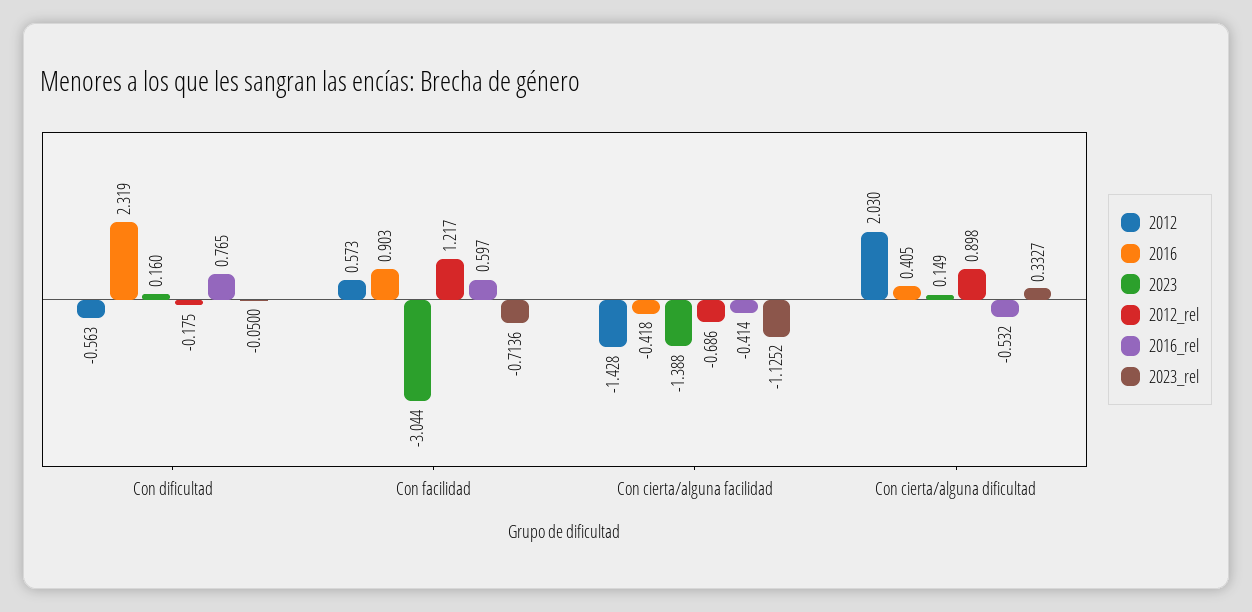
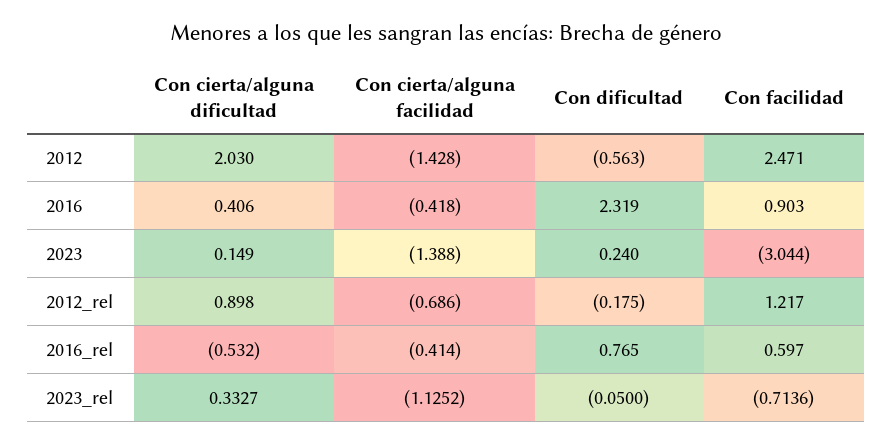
  {
    "2012": {
      "Con dificultad": -0.563,
-     "Con facilidad": 0.573,
+     "Con facilidad": 2.471,
      "Con cierta/alguna facilidad": -1.428,
      "Con cierta/alguna dificultad": 2.03
    },
    "2016": {
      "Con dificultad": 2.319,
      "Con facilidad": 0.903,
      "Con cierta/alguna facilidad": -0.418,
-     "Con cierta/alguna dificultad": 0.405
+     "Con cierta/alguna dificultad": 0.406
    },
    "2023": {
-     "Con dificultad": 0.16,
+     "Con dificultad": 0.24,
      "Con facilidad": -3.044,
      "Con cierta/alguna facilidad": -1.388,
      "Con cierta/alguna dificultad": 0.149
    },
    "2012_rel": {
      "Con dificultad": -0.175,
      "Con facilidad": 1.217,
      "Con cierta/alguna facilidad": -0.686,
      "Con cierta/alguna dificultad": 0.898
    },
    "2016_rel": {
      "Con dificultad": 0.765,
      "Con facilidad": 0.597,
      "Con cierta/alguna facilidad": -0.414,
      "Con cierta/alguna dificultad": -0.532
    },
    "2023_rel": {
      "Con dificultad": -0.05,
      "Con facilidad": -0.7136,
      "Con cierta/alguna facilidad": -1.1252,
      "Con cierta/alguna dificultad": 0.3327
    }
  }

